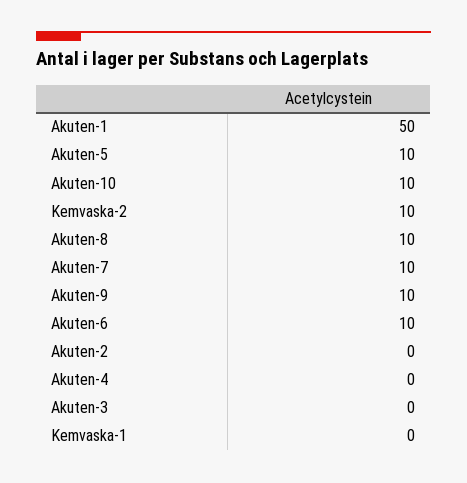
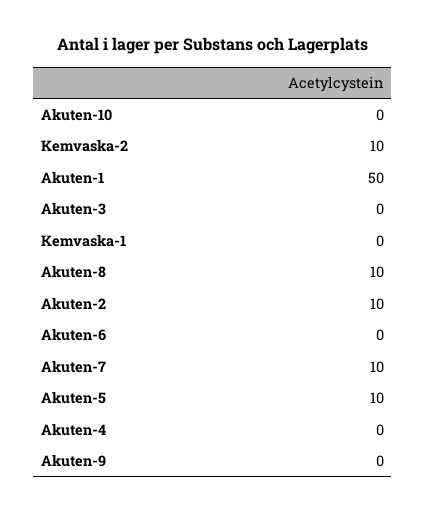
  {
    "Akuten-1": 50,
    "Akuten-5": 10,
-   "Akuten-10": 10,
+   "Akuten-10": 0,
    "Kemvaska-2": 10,
    "Akuten-8": 10,
    "Akuten-7": 10,
-   "Akuten-9": 10,
+   "Akuten-9": 0,
-   "Akuten-6": 10,
+   "Akuten-6": 0,
-   "Akuten-2": 0,
+   "Akuten-2": 10,
    "Akuten-4": 0,
    "Akuten-3": 0,
    "Kemvaska-1": 0
  }

